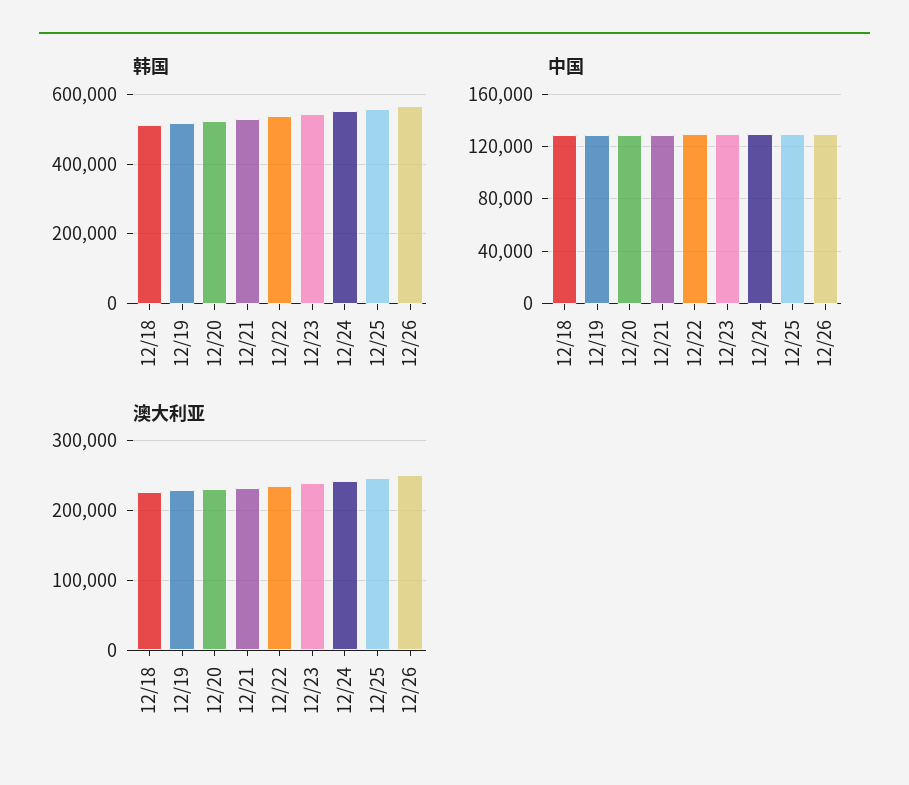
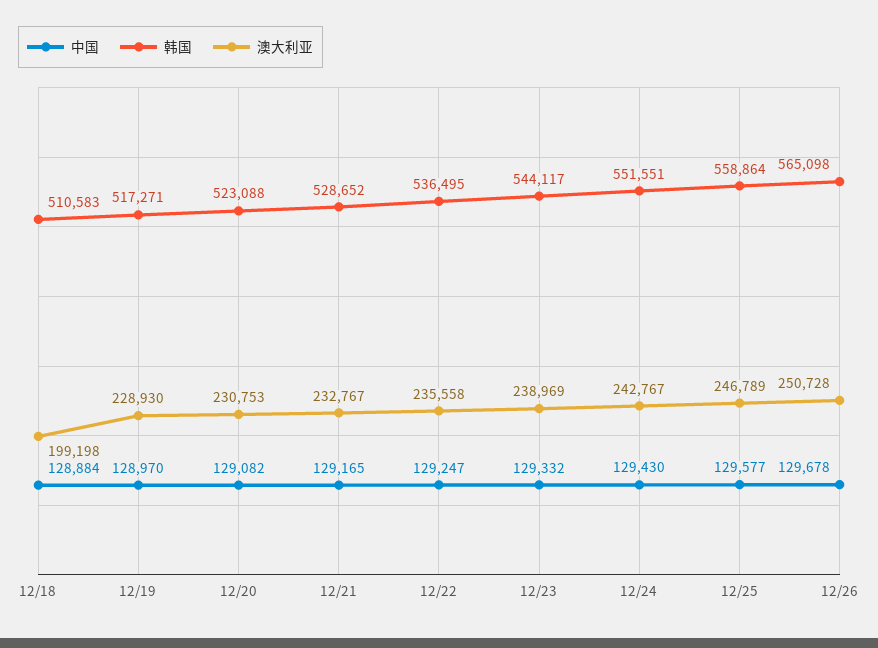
  {
    "韩国": {
      "12/18": 510583,
      "12/19": 517271,
      "12/20": 523088,
      "12/21": 528652,
      "12/22": 536495,
      "12/23": 544117,
      "12/24": 551551,
      "12/25": 558864,
      "12/26": 565098
    },
    "中国": {
      "12/18": 128884,
      "12/19": 128970,
      "12/20": 129082,
      "12/21": 129165,
      "12/22": 129247,
      "12/23": 129332,
      "12/24": 129430,
      "12/25": 129577,
      "12/26": 129678
    },
    "澳大利亚": {
-     "12/18": 230000,
+     "12/18": 199198,
      "12/19": 228930,
      "12/20": 230753,
      "12/21": 232767,
      "12/22": 235558,
      "12/23": 238969,
      "12/24": 242767,
      "12/25": 246789,
      "12/26": 250728
    }
  }

